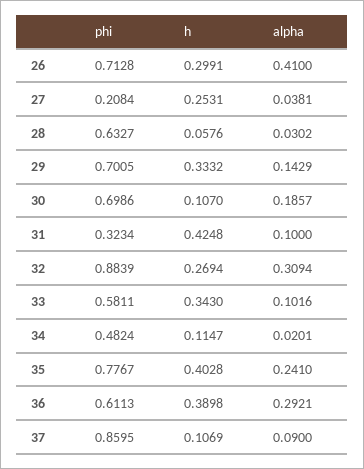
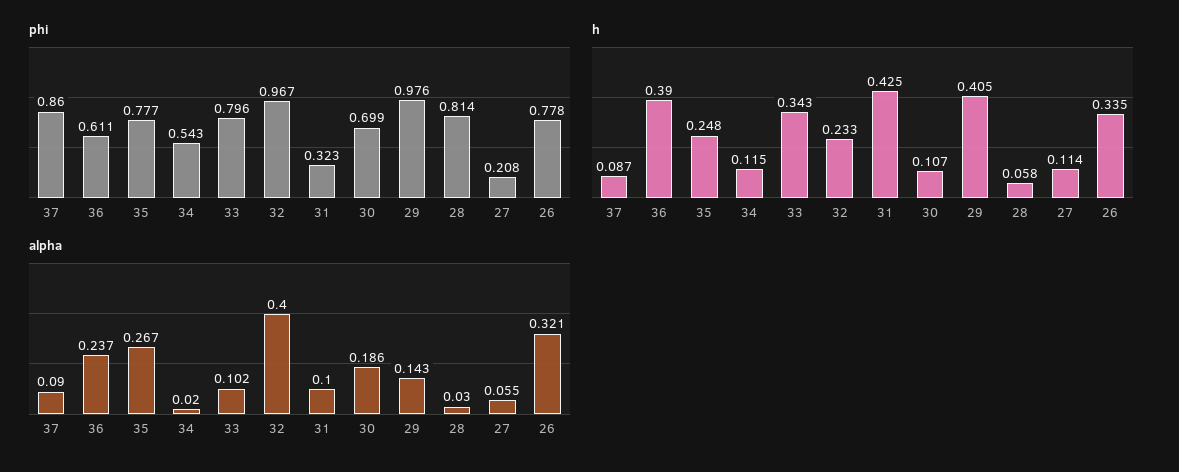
  {
    "phi": {
-     "26": 0.7128,
+     "26": 0.778,
      "27": 0.2084,
-     "28": 0.6327,
+     "28": 0.814,
-     "29": 0.7005,
+     "29": 0.976,
      "30": 0.6986,
      "31": 0.3234,
-     "32": 0.8839,
+     "32": 0.967,
-     "33": 0.5811,
+     "33": 0.796,
-     "34": 0.4824,
+     "34": 0.543,
      "35": 0.7767,
      "36": 0.6113,
      "37": 0.8595
    },
    "h": {
-     "26": 0.2991,
+     "26": 0.335,
-     "27": 0.2531,
+     "27": 0.114,
      "28": 0.0576,
-     "29": 0.3332,
+     "29": 0.405,
      "30": 0.107,
      "31": 0.4248,
-     "32": 0.2694,
+     "32": 0.233,
      "33": 0.343,
      "34": 0.1147,
-     "35": 0.4028,
+     "35": 0.248,
      "36": 0.3898,
-     "37": 0.1069
+     "37": 0.087
    },
    "alpha": {
-     "26": 0.41,
+     "26": 0.321,
-     "27": 0.0381,
+     "27": 0.055,
      "28": 0.0302,
      "29": 0.1429,
      "30": 0.1857,
      "31": 0.1,
-     "32": 0.3094,
+     "32": 0.4,
      "33": 0.1016,
      "34": 0.0201,
-     "35": 0.241,
+     "35": 0.267,
-     "36": 0.2921,
+     "36": 0.237,
      "37": 0.09
    }
  }

